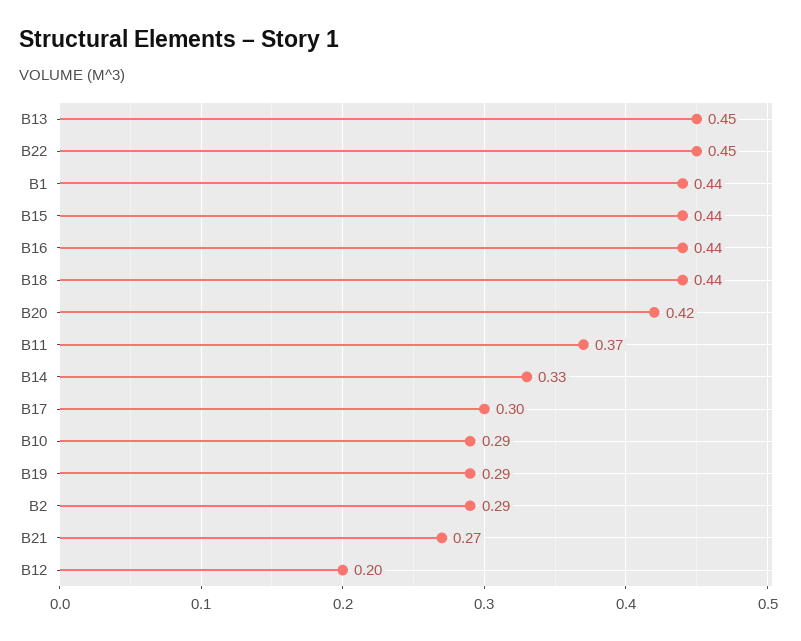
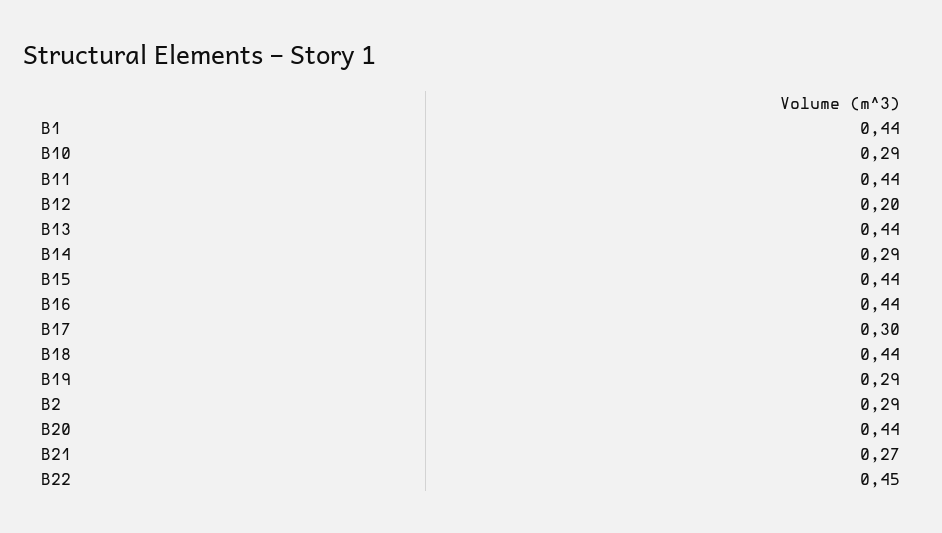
  {
-   "B13": 0.45,
+   "B13": 0.44,
    "B22": 0.45,
    "B1": 0.44,
    "B15": 0.44,
    "B16": 0.44,
    "B18": 0.44,
-   "B20": 0.42,
+   "B20": 0.44,
-   "B11": 0.37,
+   "B11": 0.44,
-   "B14": 0.33,
+   "B14": 0.29,
    "B17": 0.3,
    "B10": 0.29,
    "B19": 0.29,
    "B2": 0.29,
    "B21": 0.27,
    "B12": 0.2
  }

